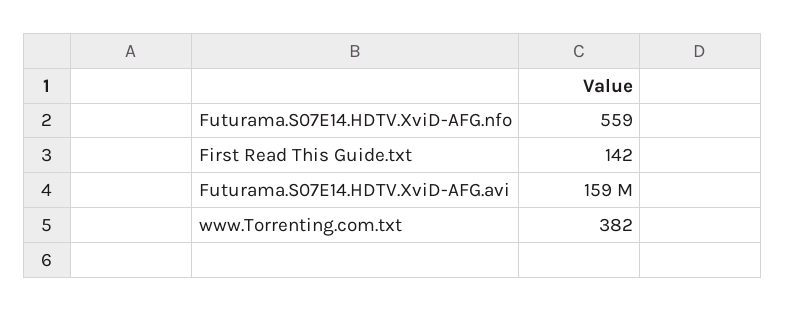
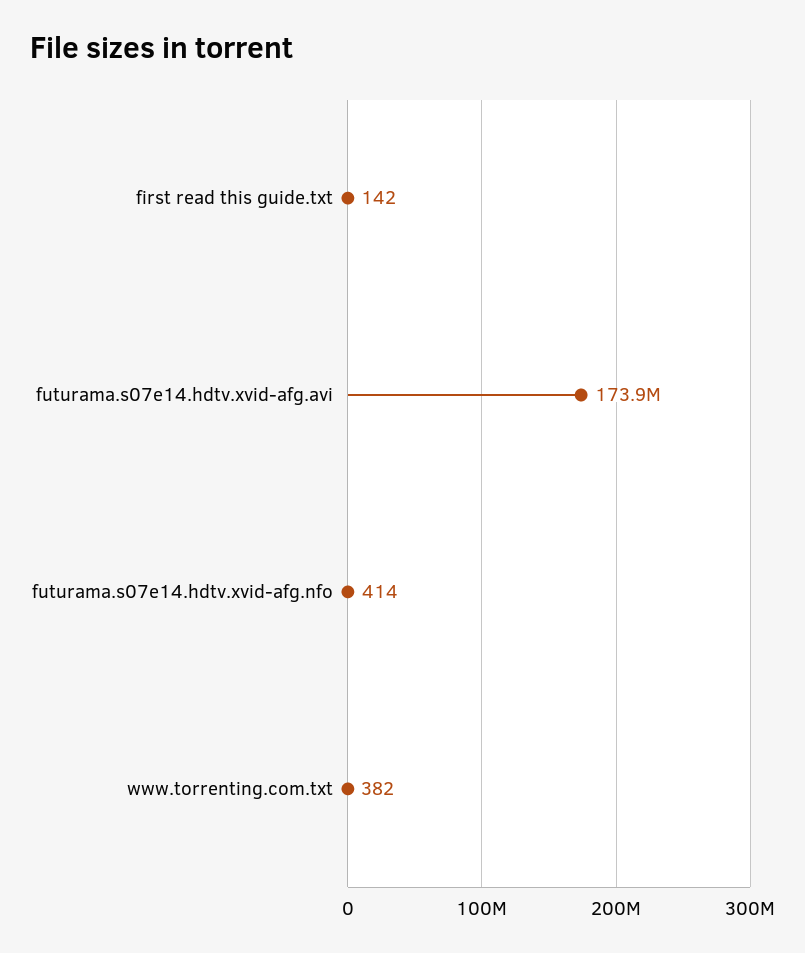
  {
-   "Futurama.S07E14.HDTV.XviD-AFG.nfo": 559,
+   "Futurama.S07E14.HDTV.XviD-AFG.nfo": 414,
    "First Read This Guide.txt": 142,
-   "Futurama.S07E14.HDTV.XviD-AFG.avi": 159000000,
+   "Futurama.S07E14.HDTV.XviD-AFG.avi": 173900000,
    "www.Torrenting.com.txt": 382
  }

